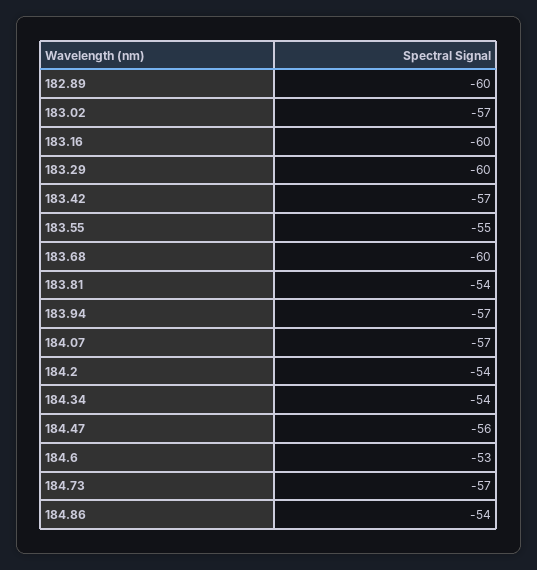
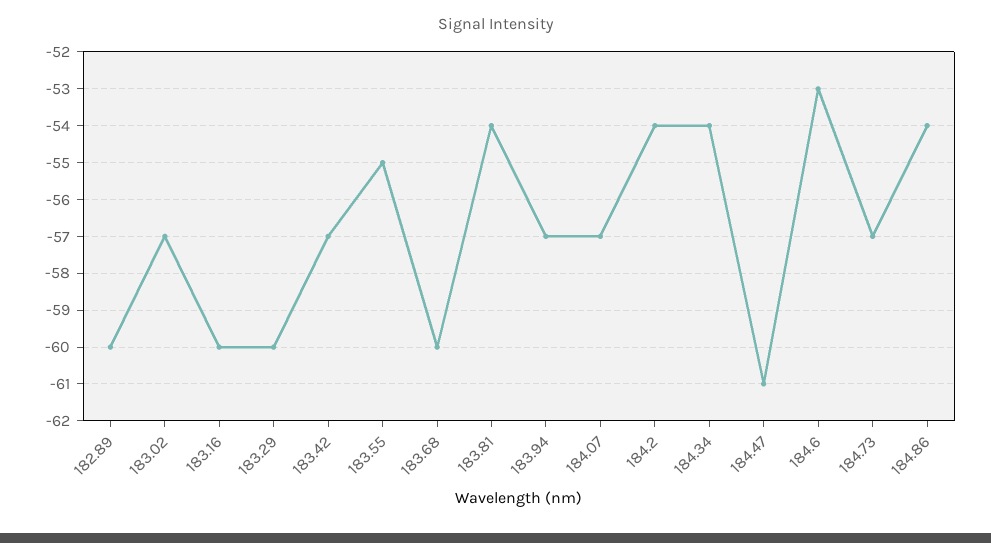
  {
    "182.89": -60,
    "183.02": -57,
    "183.16": -60,
    "183.29": -60,
    "183.42": -57,
    "183.55": -55,
    "183.68": -60,
    "183.81": -54,
    "183.94": -57,
    "184.07": -57,
    "184.2": -54,
    "184.34": -54,
-   "184.47": -56,
+   "184.47": -61,
    "184.6": -53,
    "184.73": -57,
    "184.86": -54
  }

